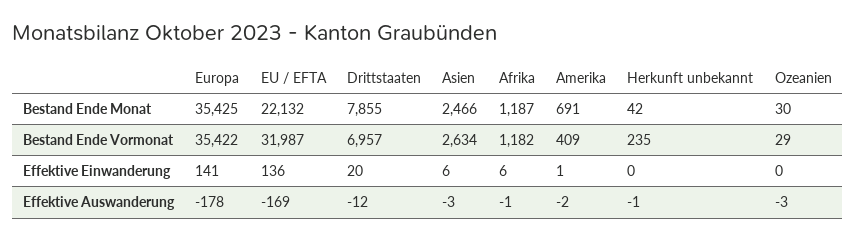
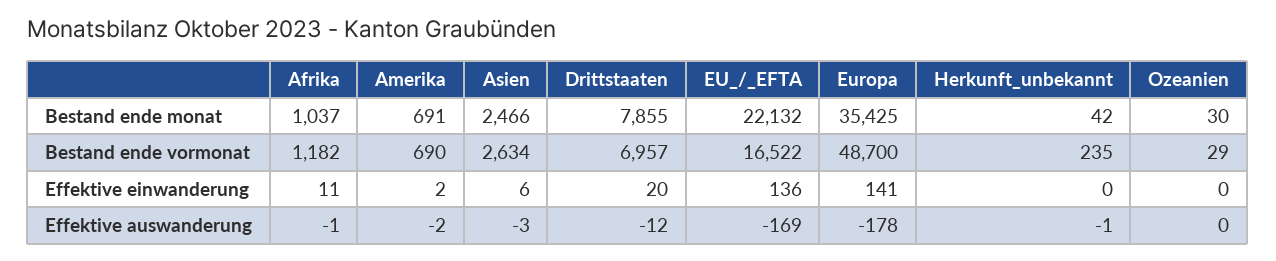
  {
    "Europa": {
      "Bestand Ende Monat": 35425,
-     "Bestand Ende Vormonat": 35422,
+     "Bestand Ende Vormonat": 48700,
      "Effektive Einwanderung": 141,
      "Effektive Auswanderung": -178
    },
    "EU / EFTA": {
      "Bestand Ende Monat": 22132,
-     "Bestand Ende Vormonat": 31987,
+     "Bestand Ende Vormonat": 16522,
      "Effektive Einwanderung": 136,
      "Effektive Auswanderung": -169
    },
    "Drittstaaten": {
      "Bestand Ende Monat": 7855,
      "Bestand Ende Vormonat": 6957,
      "Effektive Einwanderung": 20,
      "Effektive Auswanderung": -12
    },
    "Asien": {
      "Bestand Ende Monat": 2466,
      "Bestand Ende Vormonat": 2634,
      "Effektive Einwanderung": 6,
      "Effektive Auswanderung": -3
    },
    "Afrika": {
-     "Bestand Ende Monat": 1187,
+     "Bestand Ende Monat": 1037,
      "Bestand Ende Vormonat": 1182,
-     "Effektive Einwanderung": 6,
+     "Effektive Einwanderung": 11,
      "Effektive Auswanderung": -1
    },
    "Amerika": {
      "Bestand Ende Monat": 691,
-     "Bestand Ende Vormonat": 409,
+     "Bestand Ende Vormonat": 690,
-     "Effektive Einwanderung": 1,
+     "Effektive Einwanderung": 2,
      "Effektive Auswanderung": -2
    },
    "Herkunft unbekannt": {
      "Bestand Ende Monat": 42,
      "Bestand Ende Vormonat": 235,
      "Effektive Einwanderung": 0,
      "Effektive Auswanderung": -1
    },
    "Ozeanien": {
      "Bestand Ende Monat": 30,
      "Bestand Ende Vormonat": 29,
      "Effektive Einwanderung": 0,
-     "Effektive Auswanderung": -3
+     "Effektive Auswanderung": 0
    }
  }

